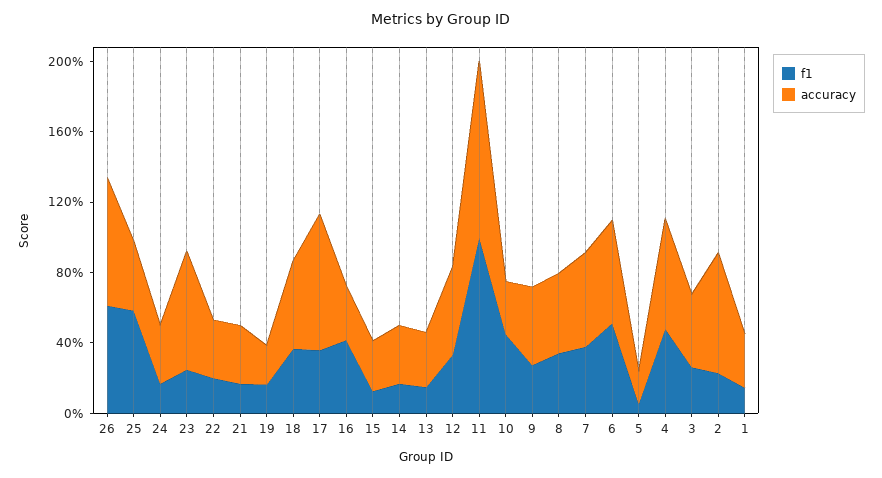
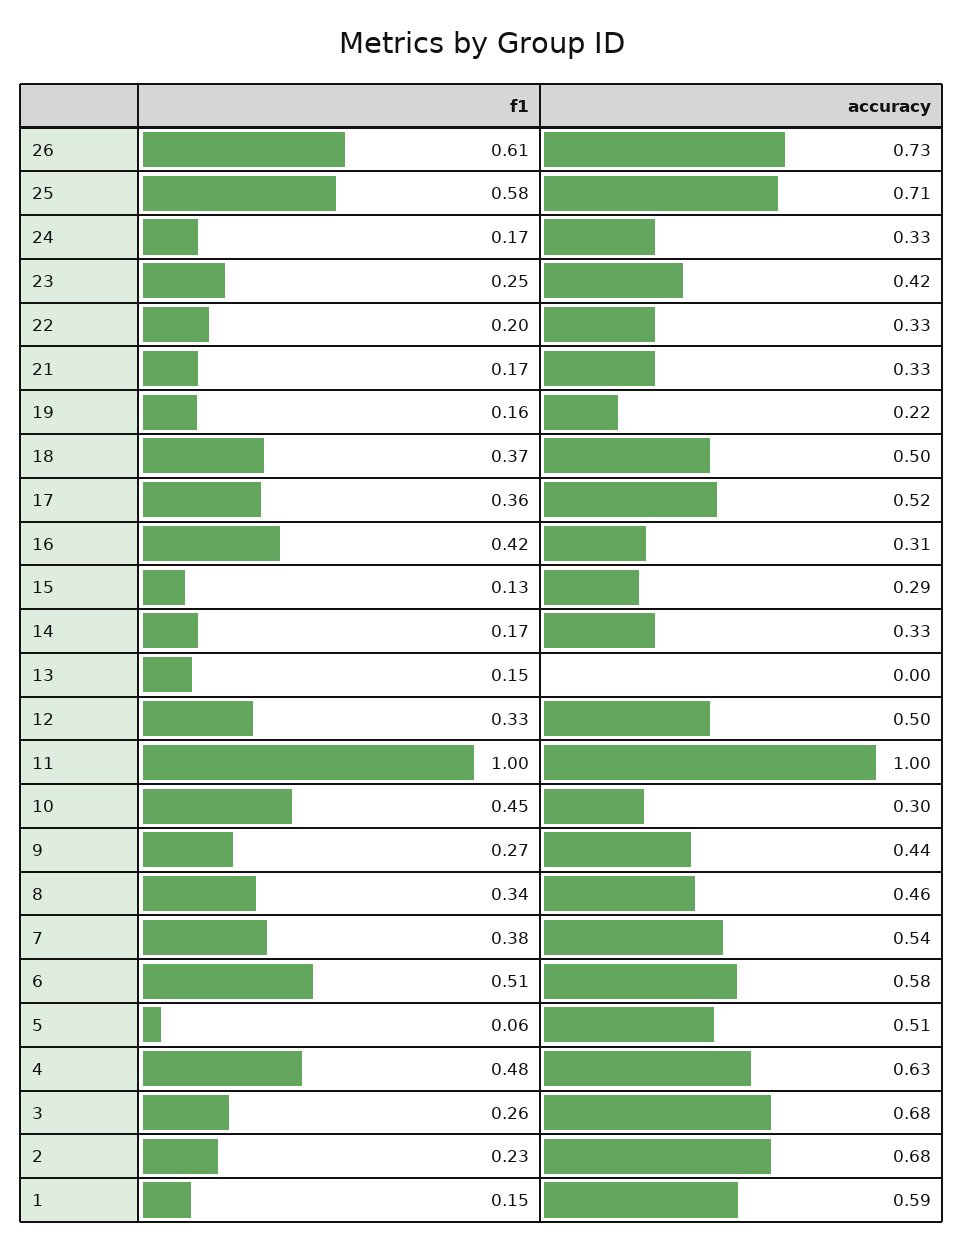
  {
    "f1": {
      "26": 0.61,
      "25": 0.58,
      "24": 0.17,
      "23": 0.25,
      "22": 0.2,
      "21": 0.17,
      "19": 0.16,
      "18": 0.37,
      "17": 0.36,
      "16": 0.42,
      "15": 0.13,
      "14": 0.17,
      "13": 0.15,
      "12": 0.33,
      "11": 1,
      "10": 0.45,
      "9": 0.27,
      "8": 0.34,
      "7": 0.38,
      "6": 0.51,
      "5": 0.06,
      "4": 0.48,
      "3": 0.26,
      "2": 0.23,
      "1": 0.15
    },
    "accuracy": {
      "26": 0.73,
-     "25": 0.4,
+     "25": 0.71,
      "24": 0.33,
-     "23": 0.7,
+     "23": 0.42,
      "22": 0.33,
      "21": 0.33,
      "19": 0.22,
      "18": 0.5,
-     "17": 0.8,
+     "17": 0.52,
      "16": 0.31,
      "15": 0.29,
      "14": 0.33,
-     "13": 0.3,
+     "13": 0,
      "12": 0.5,
      "11": 1,
      "10": 0.3,
      "9": 0.44,
      "8": 0.46,
      "7": 0.54,
      "6": 0.58,
-     "5": 0.2,
+     "5": 0.51,
      "4": 0.63,
-     "3": 0.4,
+     "3": 0.68,
      "2": 0.68,
-     "1": 0.3
+     "1": 0.59
    }
  }

